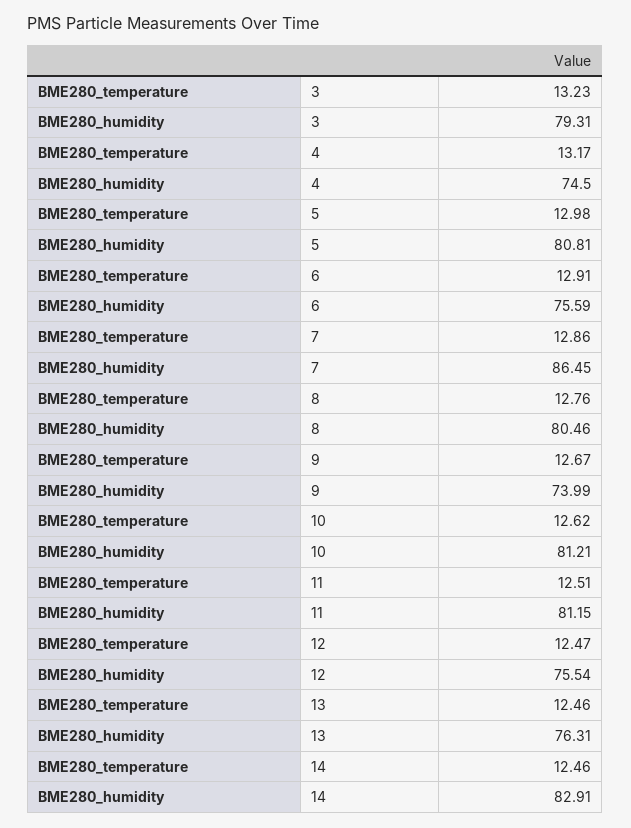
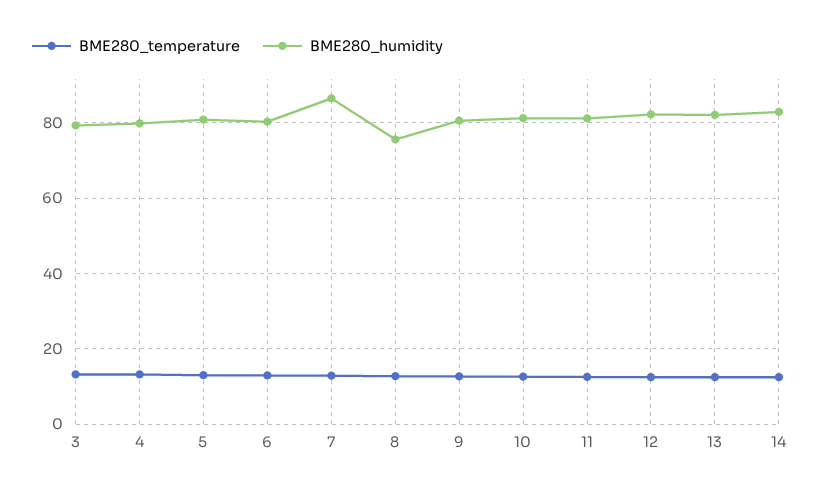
  {
    "BME280_temperature": {
      "3": 13.23,
      "4": 13.17,
      "5": 12.98,
      "6": 12.91,
      "7": 12.86,
      "8": 12.76,
      "9": 12.67,
      "10": 12.62,
      "11": 12.51,
      "12": 12.47,
      "13": 12.46,
      "14": 12.46
    },
    "BME280_humidity": {
      "3": 79.31,
-     "4": 74.5,
+     "4": 80,
      "5": 80.81,
-     "6": 75.59,
+     "6": 80,
      "7": 86.45,
-     "8": 80.46,
+     "8": 76,
-     "9": 73.99,
+     "9": 80,
      "10": 81.21,
      "11": 81.15,
-     "12": 75.54,
+     "12": 82,
-     "13": 76.31,
+     "13": 82,
      "14": 82.91
    }
  }

